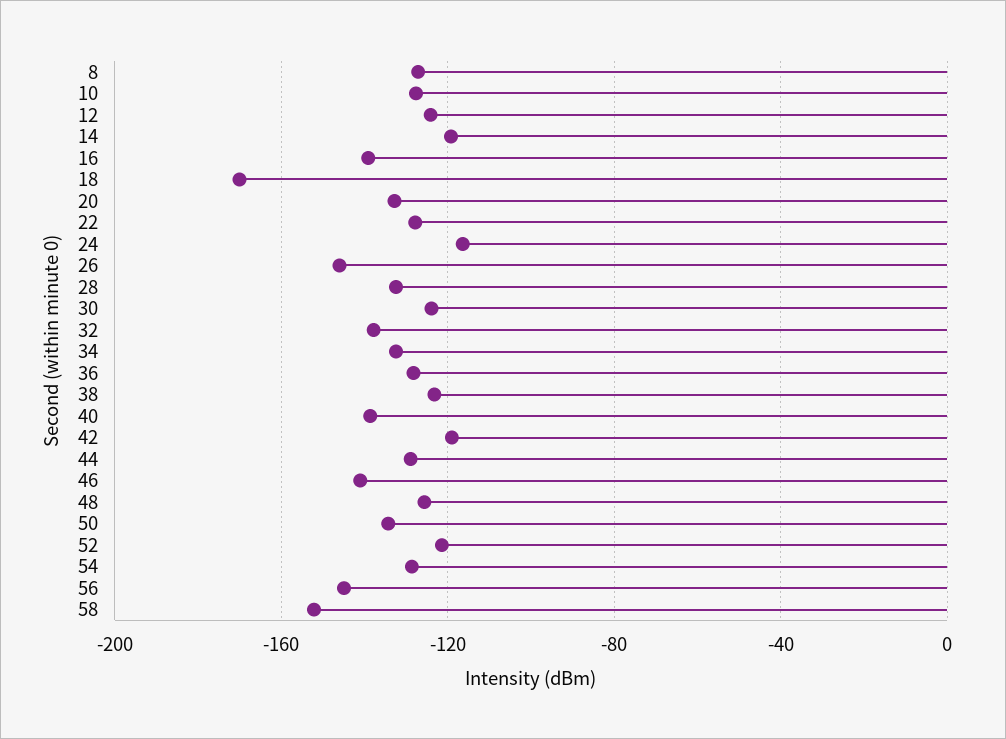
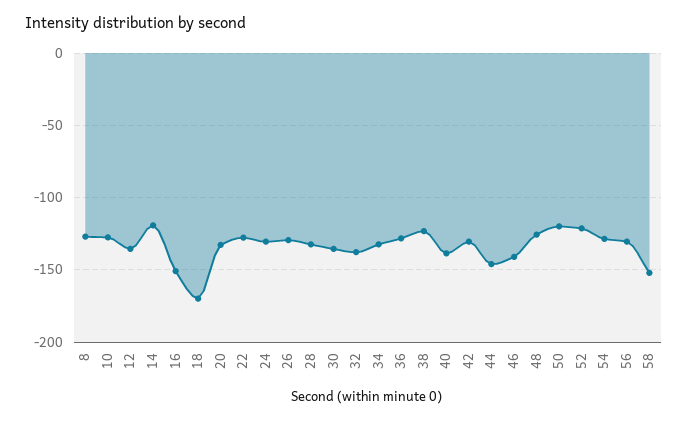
  {
    "8": -125,
    "10": -130,
-   "12": -125,
+   "12": -135,
    "14": -120,
-   "16": -140,
+   "16": -150,
    "18": -170,
    "20": -135,
    "22": -130,
-   "24": -115,
+   "24": -130,
-   "26": -145,
+   "26": -130,
    "28": -130,
-   "30": -125,
+   "30": -135,
    "32": -140,
    "34": -130,
    "36": -130,
    "38": -125,
    "40": -140,
-   "42": -120,
+   "42": -130,
-   "44": -130,
+   "44": -145,
    "46": -140,
    "48": -125,
-   "50": -135,
+   "50": -120,
    "52": -120,
    "54": -130,
-   "56": -145,
+   "56": -130,
    "58": -150
  }

